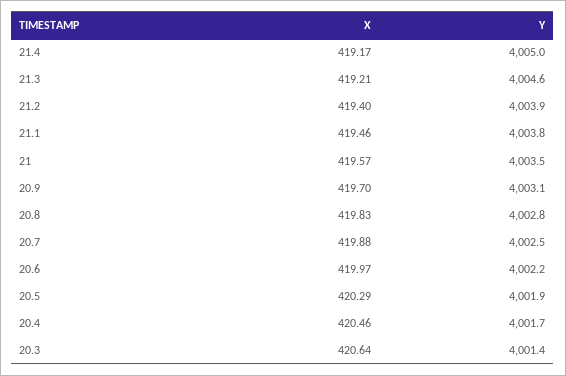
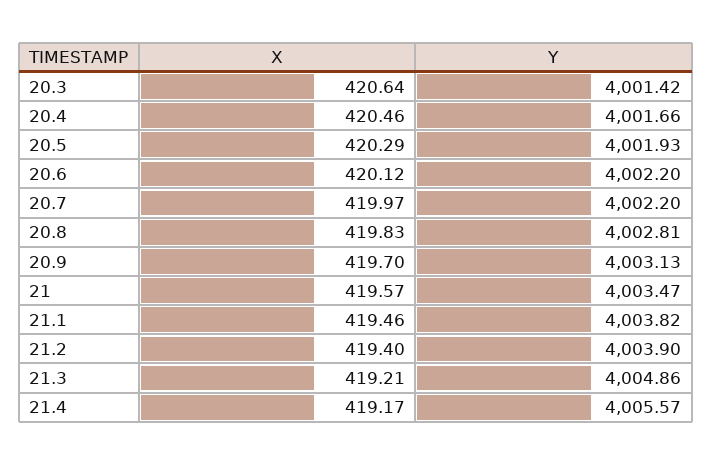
  {
    "X": {
      "21.4": 419.17,
      "21.3": 419.21,
      "21.2": 419.4,
      "21.1": 419.46,
      "21": 419.57,
      "20.9": 419.7,
      "20.8": 419.83,
-     "20.7": 419.88,
+     "20.7": 419.97,
-     "20.6": 419.97,
+     "20.6": 420.12,
      "20.5": 420.29,
      "20.4": 420.46,
      "20.3": 420.64
    },
    "Y": {
-     "21.4": 4005,
+     "21.4": 4005.57,
-     "21.3": 4004.6,
+     "21.3": 4004.86,
      "21.2": 4003.9,
      "21.1": 4003.82,
      "21": 4003.47,
      "20.9": 4003.13,
      "20.8": 4002.81,
-     "20.7": 4002.5,
+     "20.7": 4002.2,
      "20.6": 4002.2,
      "20.5": 4001.93,
      "20.4": 4001.66,
      "20.3": 4001.42
    }
  }

